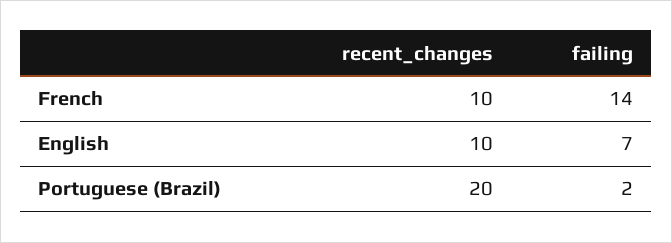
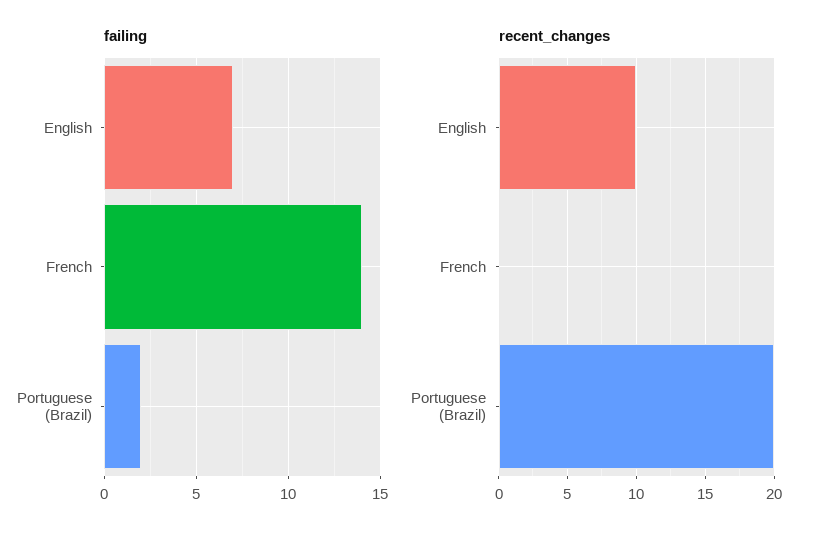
  {
    "recent_changes": {
-     "French": 10,
+     "French": 0,
      "English": 10,
      "Portuguese (Brazil)": 20
    },
    "failing": {
      "French": 14,
      "English": 7,
      "Portuguese (Brazil)": 2
    }
  }

